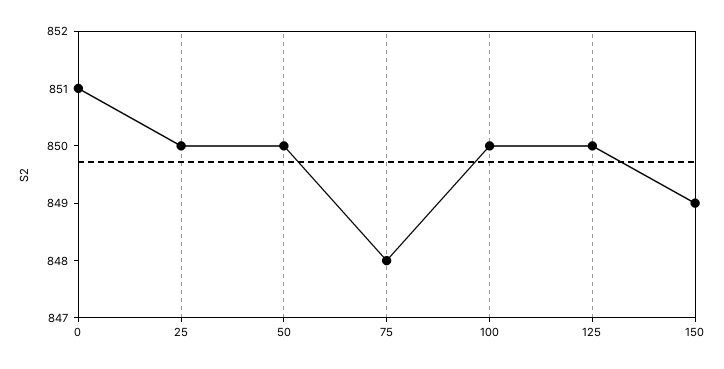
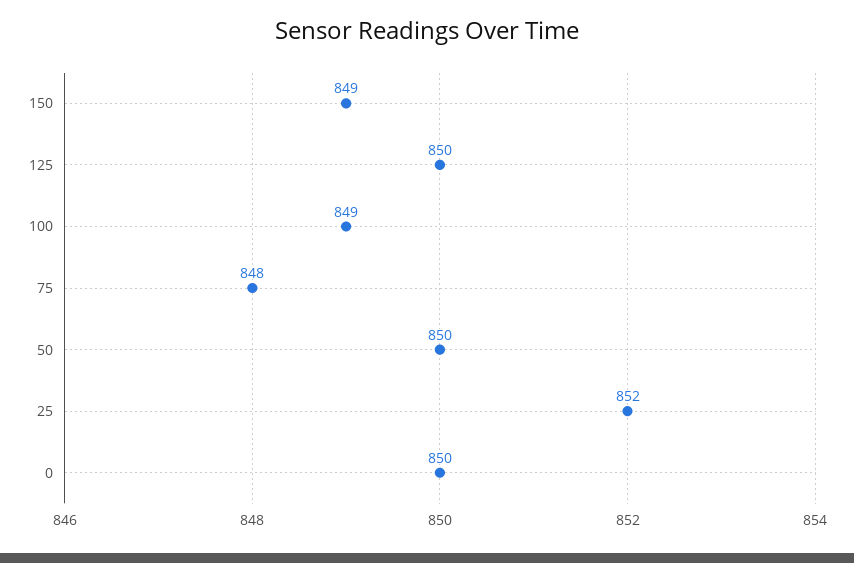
  {
-   "0": 851,
+   "0": 850,
-   "25": 850,
+   "25": 852,
    "50": 850,
    "75": 848,
-   "100": 850,
+   "100": 849,
    "125": 850,
    "150": 849
  }

